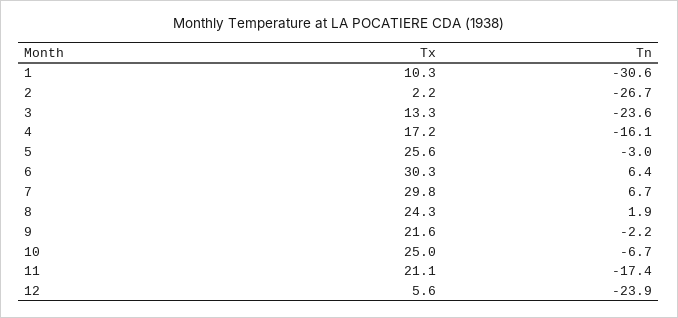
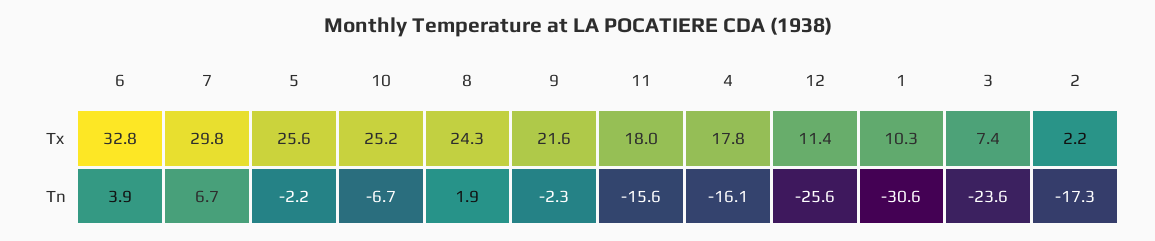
  {
    "Tx": {
      "1": 10.3,
      "2": 2.2,
-     "3": 13.3,
+     "3": 7.4,
-     "4": 17.2,
+     "4": 17.8,
      "5": 25.6,
-     "6": 30.3,
+     "6": 32.8,
      "7": 29.8,
      "8": 24.3,
      "9": 21.6,
-     "10": 25,
+     "10": 25.2,
-     "11": 21.1,
+     "11": 18,
-     "12": 5.6
+     "12": 11.4
    },
    "Tn": {
      "1": -30.6,
-     "2": -26.7,
+     "2": -17.3,
      "3": -23.6,
      "4": -16.1,
-     "5": -3,
+     "5": -2.2,
-     "6": 6.4,
+     "6": 3.9,
      "7": 6.7,
      "8": 1.9,
-     "9": -2.2,
+     "9": -2.3,
      "10": -6.7,
-     "11": -17.4,
+     "11": -15.6,
-     "12": -23.9
+     "12": -25.6
    }
  }

